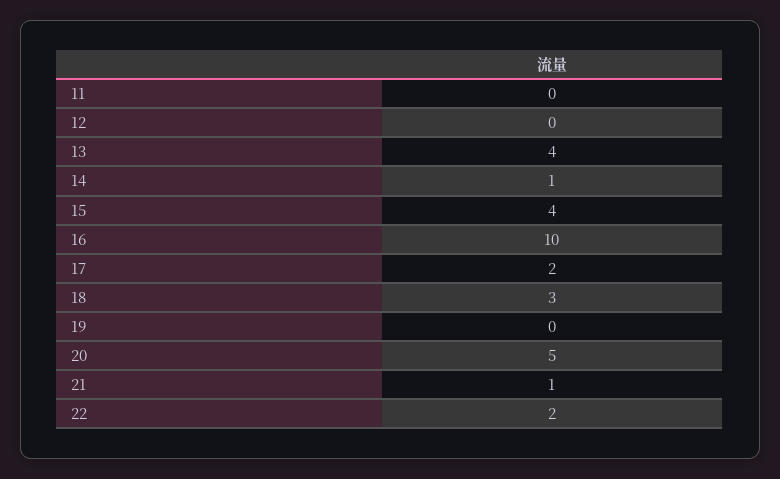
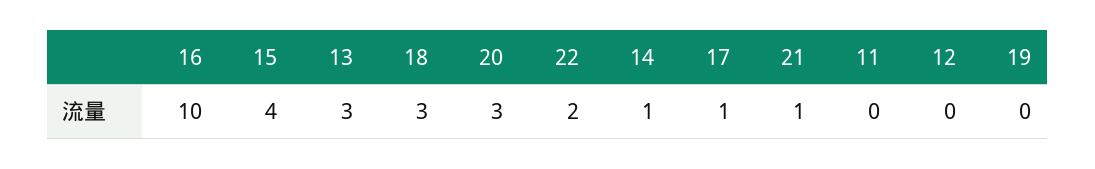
  {
    "11": 0,
    "12": 0,
-   "13": 4,
+   "13": 3,
    "14": 1,
    "15": 4,
    "16": 10,
-   "17": 2,
+   "17": 1,
    "18": 3,
    "19": 0,
-   "20": 5,
+   "20": 3,
    "21": 1,
    "22": 2
  }

